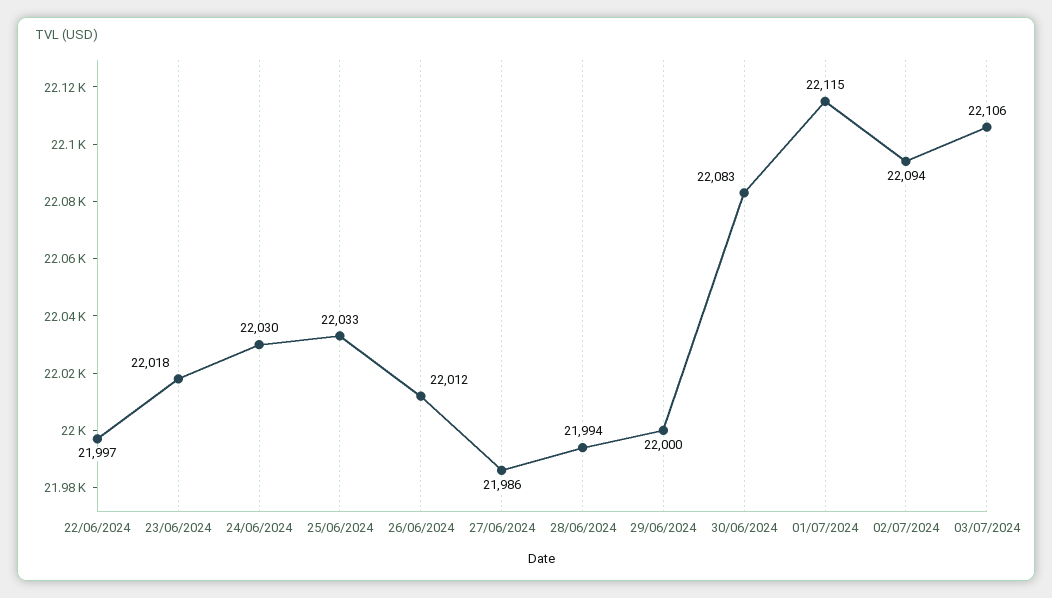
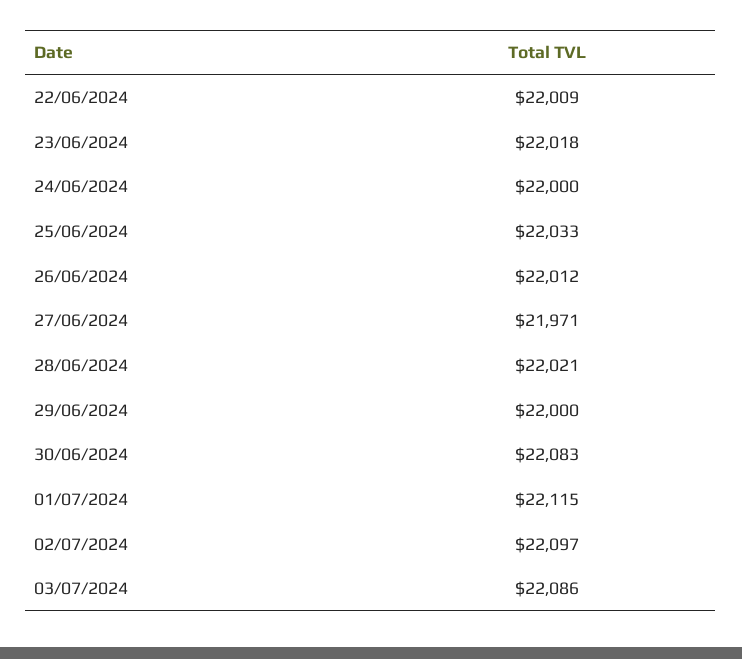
  {
-   "22/06/2024": 21997,
+   "22/06/2024": 22009,
    "23/06/2024": 22018,
-   "24/06/2024": 22030,
+   "24/06/2024": 22000,
    "25/06/2024": 22033,
    "26/06/2024": 22012,
-   "27/06/2024": 21986,
+   "27/06/2024": 21971,
-   "28/06/2024": 21994,
+   "28/06/2024": 22021,
    "29/06/2024": 22000,
    "30/06/2024": 22083,
    "01/07/2024": 22115,
-   "02/07/2024": 22094,
+   "02/07/2024": 22097,
-   "03/07/2024": 22106
+   "03/07/2024": 22086
  }

